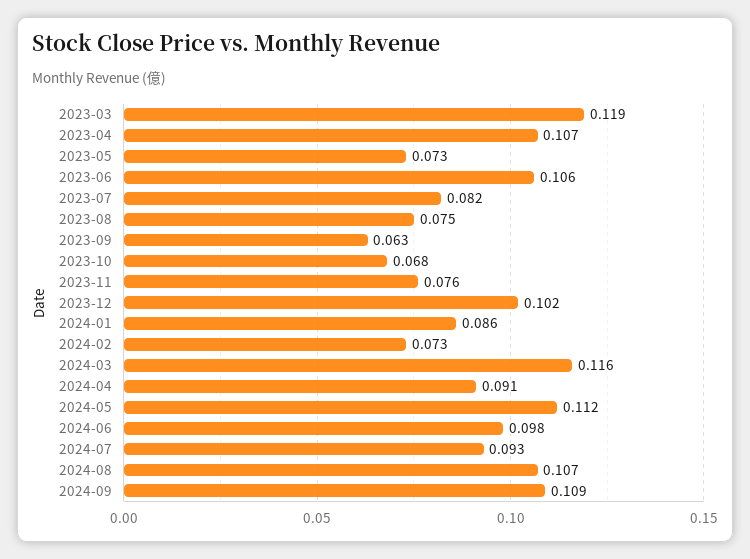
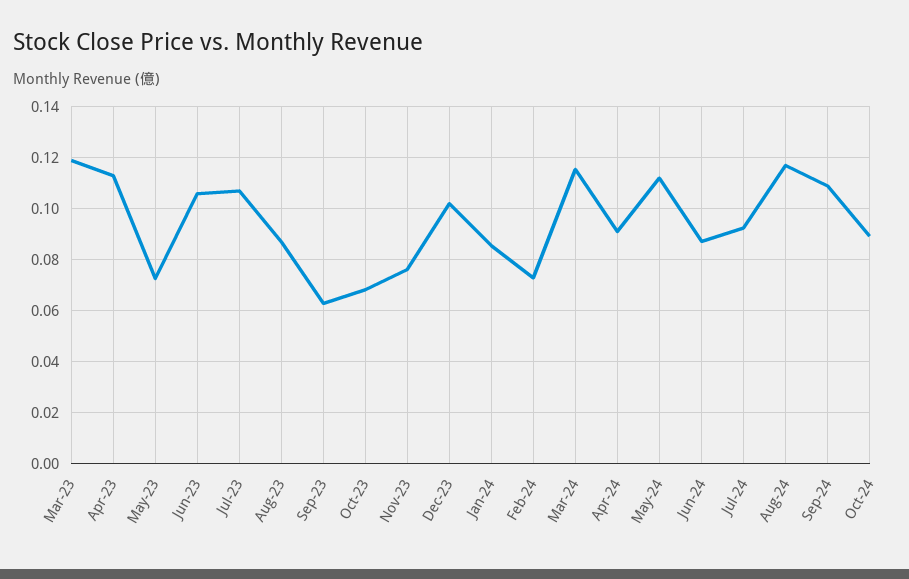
  {
    "2023-03": 0.119,
-   "2023-04": 0.107,
+   "2023-04": 0.1125,
    "2023-05": 0.073,
    "2023-06": 0.106,
-   "2023-07": 0.082,
+   "2023-07": 0.1075,
-   "2023-08": 0.075,
+   "2023-08": 0.0875,
    "2023-09": 0.063,
    "2023-10": 0.068,
    "2023-11": 0.076,
    "2023-12": 0.102,
    "2024-01": 0.086,
    "2024-02": 0.073,
    "2024-03": 0.116,
    "2024-04": 0.091,
    "2024-05": 0.112,
-   "2024-06": 0.098,
+   "2024-06": 0.0875,
    "2024-07": 0.093,
-   "2024-08": 0.107,
+   "2024-08": 0.1175,
-   "2024-09": 0.109
+   "2024-09": 0.109,
+   "Oct-24": 0.09
  }

